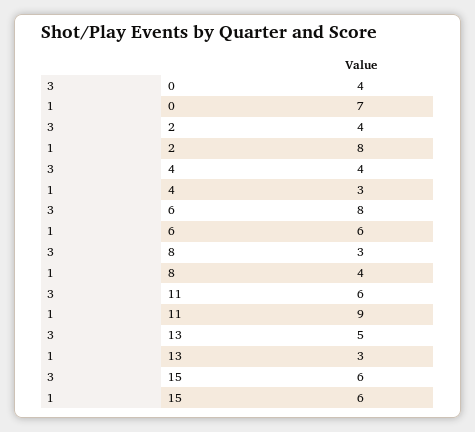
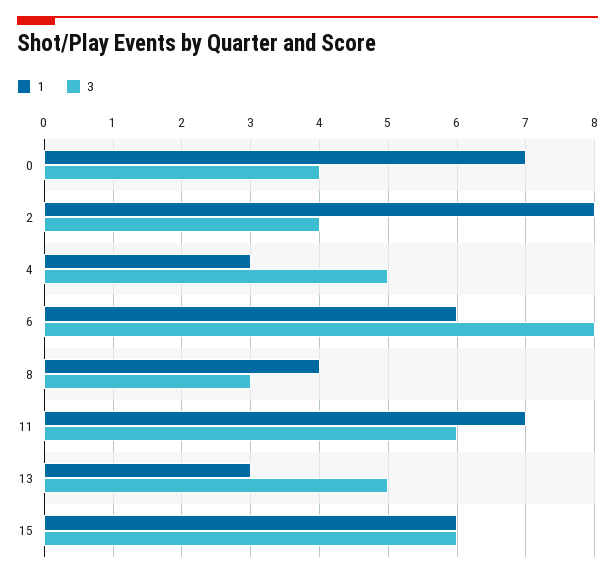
  {
    "3": {
      "0": 4,
      "2": 4,
-     "4": 4,
+     "4": 5,
      "6": 8,
      "8": 3,
      "11": 6,
      "13": 5,
      "15": 6
    },
    "1": {
      "0": 7,
      "2": 8,
      "4": 3,
      "6": 6,
      "8": 4,
-     "11": 9,
+     "11": 7,
      "13": 3,
      "15": 6
    }
  }

